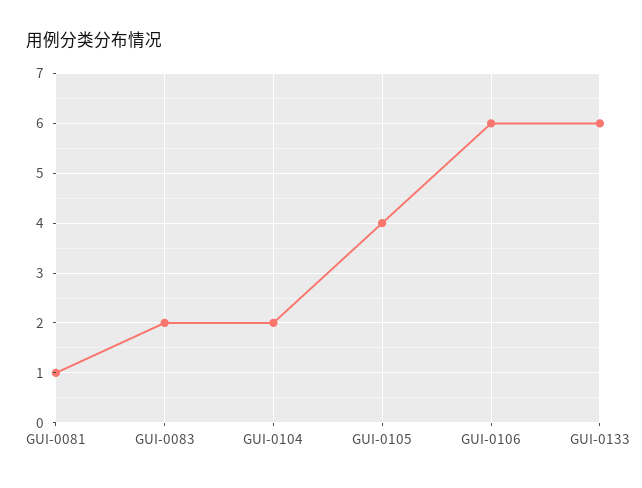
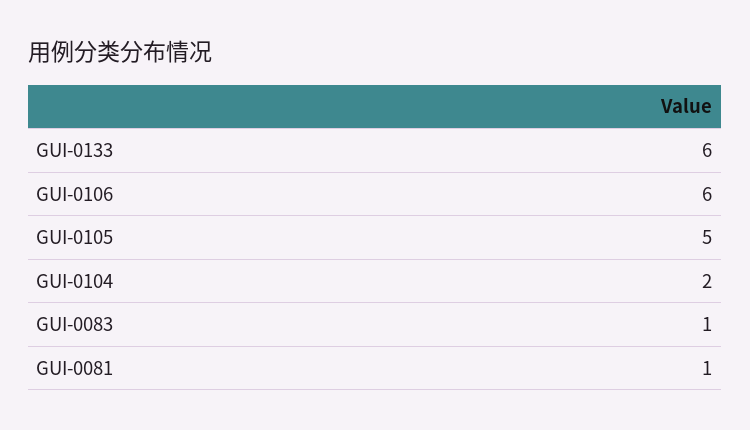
  {
    "GUI-0081": 1,
-   "GUI-0083": 2,
+   "GUI-0083": 1,
    "GUI-0104": 2,
-   "GUI-0105": 4,
+   "GUI-0105": 5,
    "GUI-0106": 6,
    "GUI-0133": 6
  }

